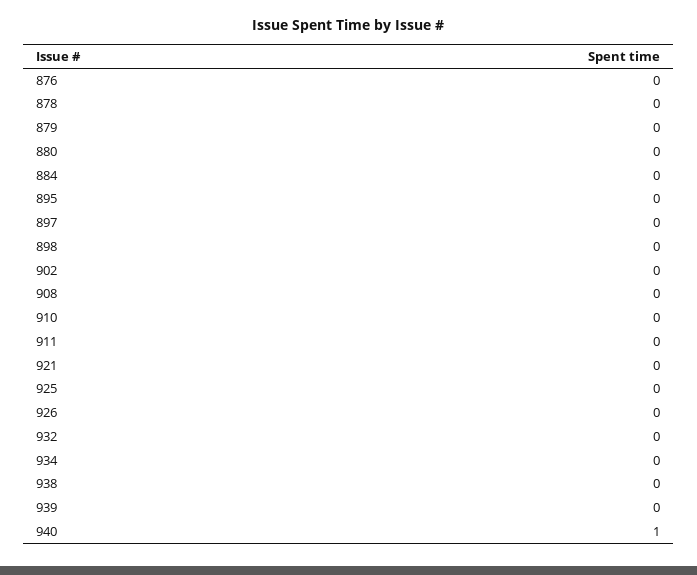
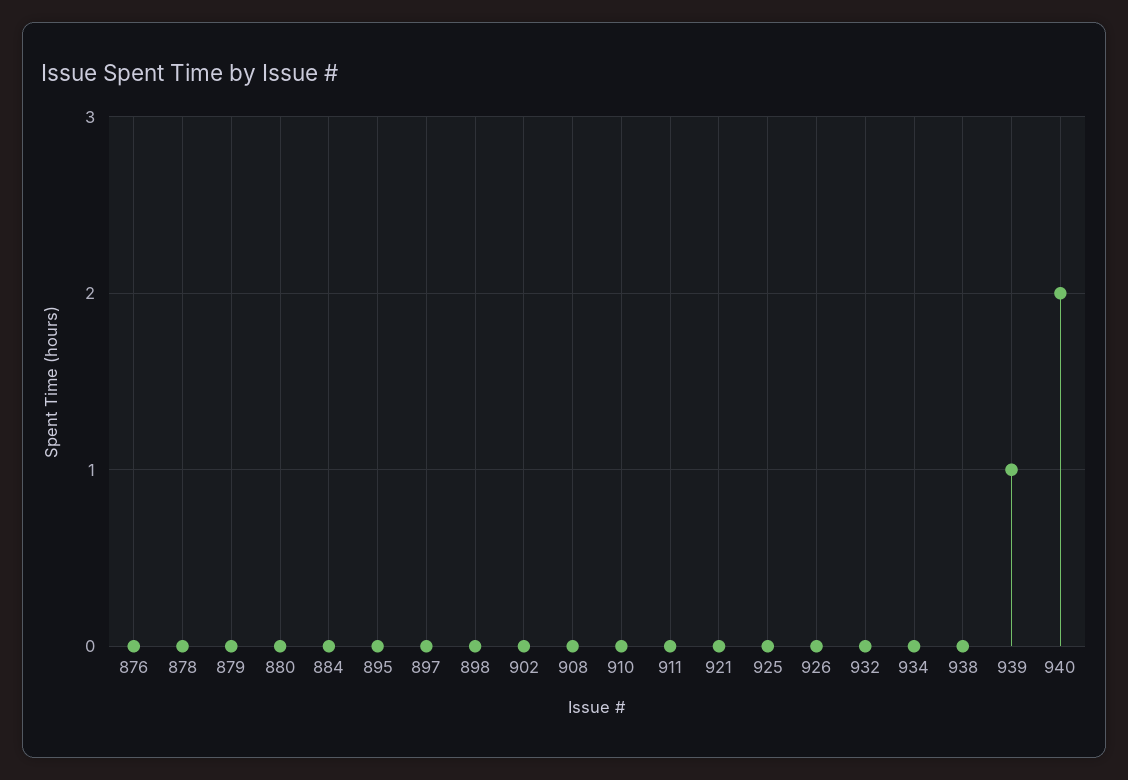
  {
    "876": 0,
    "878": 0,
    "879": 0,
    "880": 0,
    "884": 0,
    "895": 0,
    "897": 0,
    "898": 0,
    "902": 0,
    "908": 0,
    "910": 0,
    "911": 0,
    "921": 0,
    "925": 0,
    "926": 0,
    "932": 0,
    "934": 0,
    "938": 0,
-   "939": 0,
+   "939": 1,
-   "940": 1
+   "940": 2
  }

